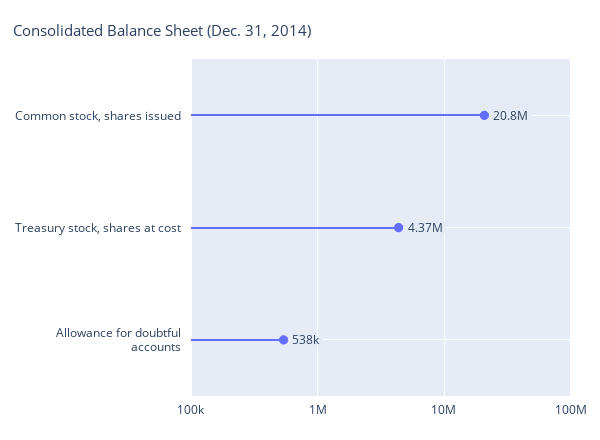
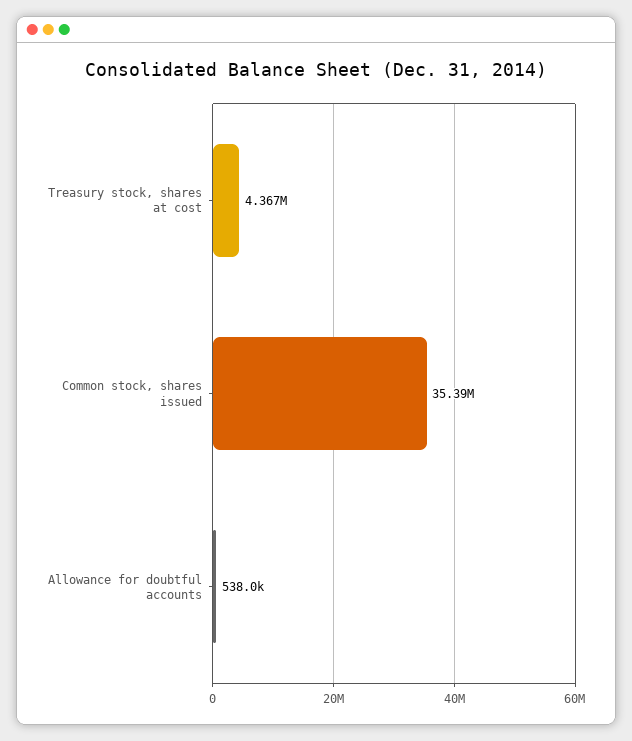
  {
-   "Common stock, shares issued": 20800000,
+   "Common stock, shares issued": 35390000,
    "Treasury stock, shares at cost": 4367000,
    "Allowance for doubtful accounts": 538000
  }

